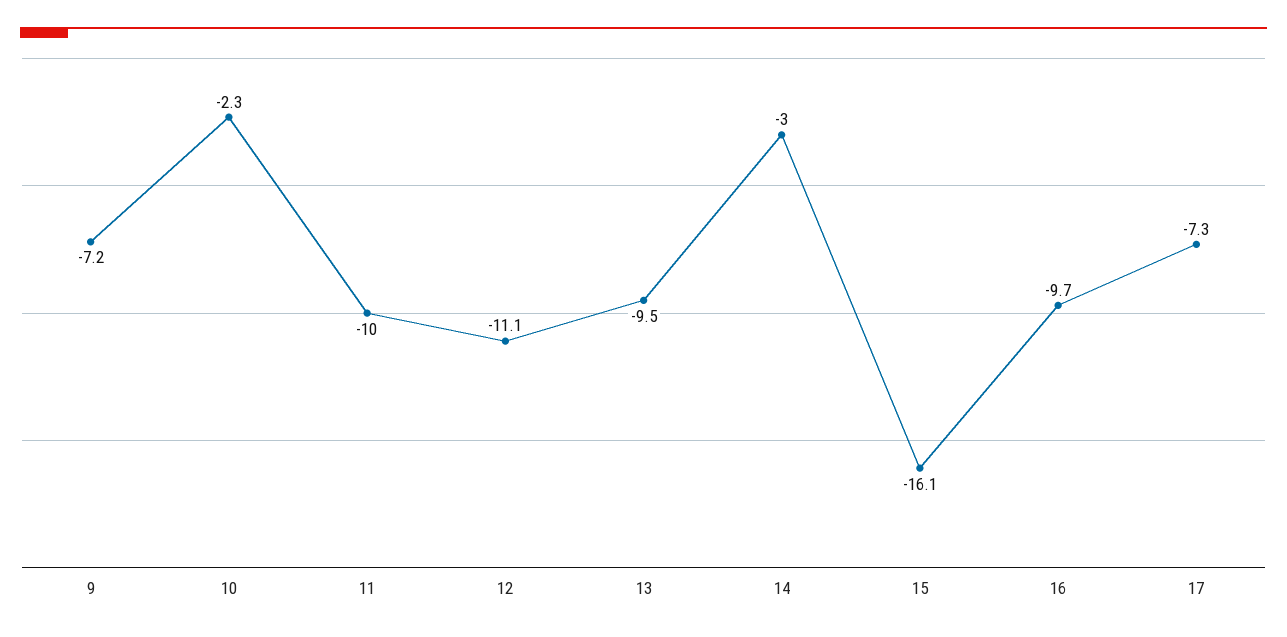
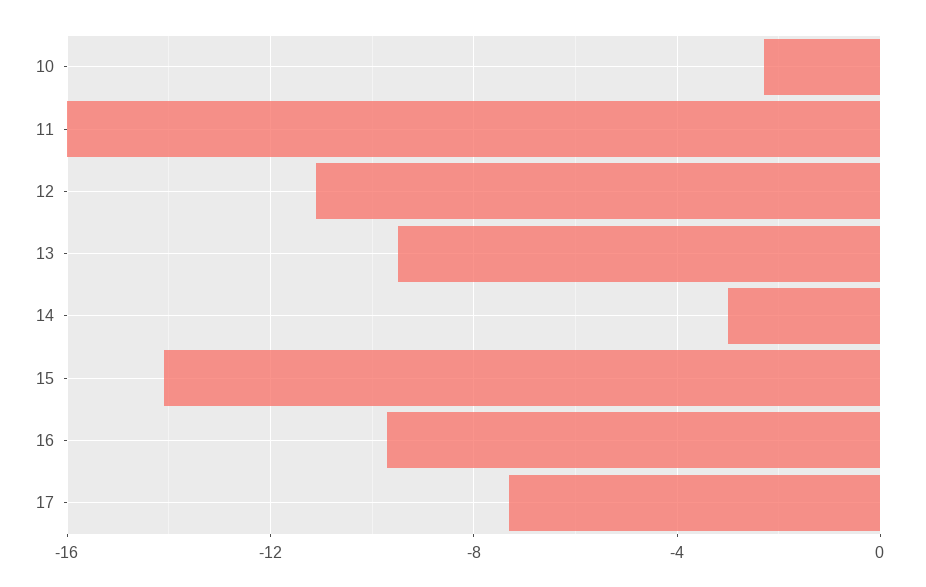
  {
-   "9": -7.2,
    "10": -2.3,
-   "11": -10,
+   "11": -16,
    "12": -11.1,
    "13": -9.5,
    "14": -3,
-   "15": -16.1,
+   "15": -14,
    "16": -9.7,
    "17": -7.3
  }

